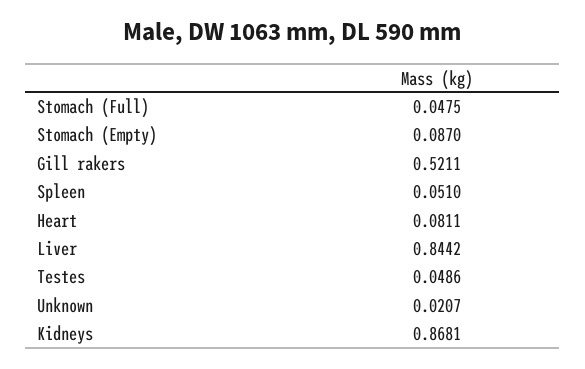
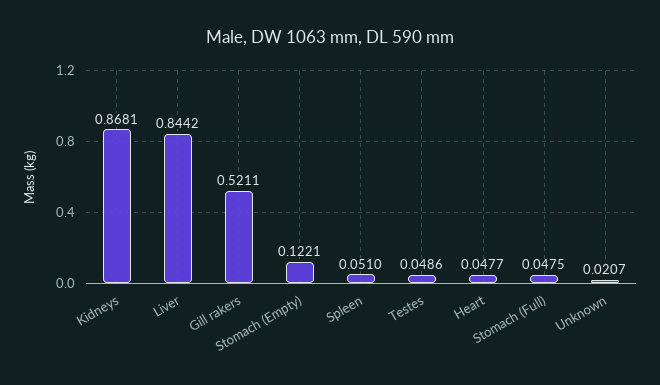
  {
    "Stomach (Full)": 0.0475,
-   "Stomach (Empty)": 0.087,
+   "Stomach (Empty)": 0.1221,
    "Gill rakers": 0.5211,
    "Spleen": 0.051,
-   "Heart": 0.0811,
+   "Heart": 0.0477,
    "Liver": 0.8442,
    "Testes": 0.0486,
    "Unknown": 0.0207,
    "Kidneys": 0.8681
  }

